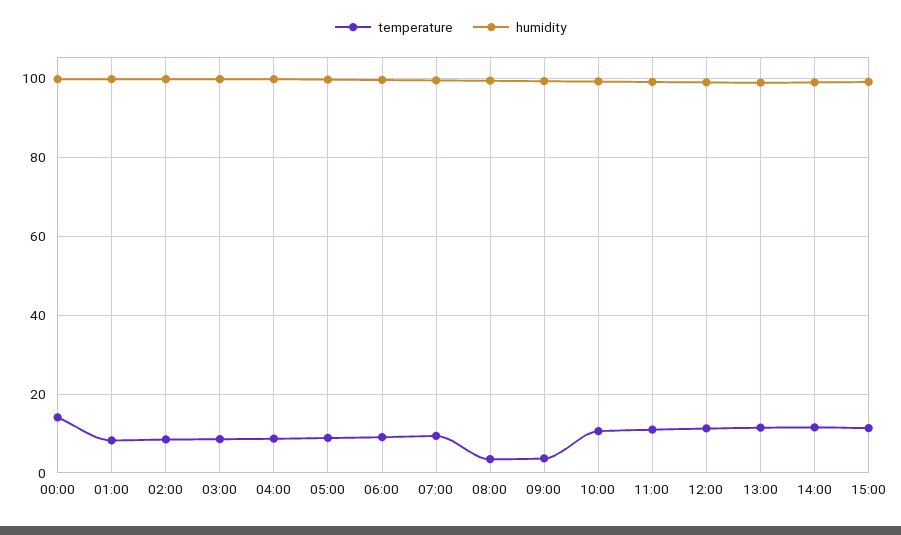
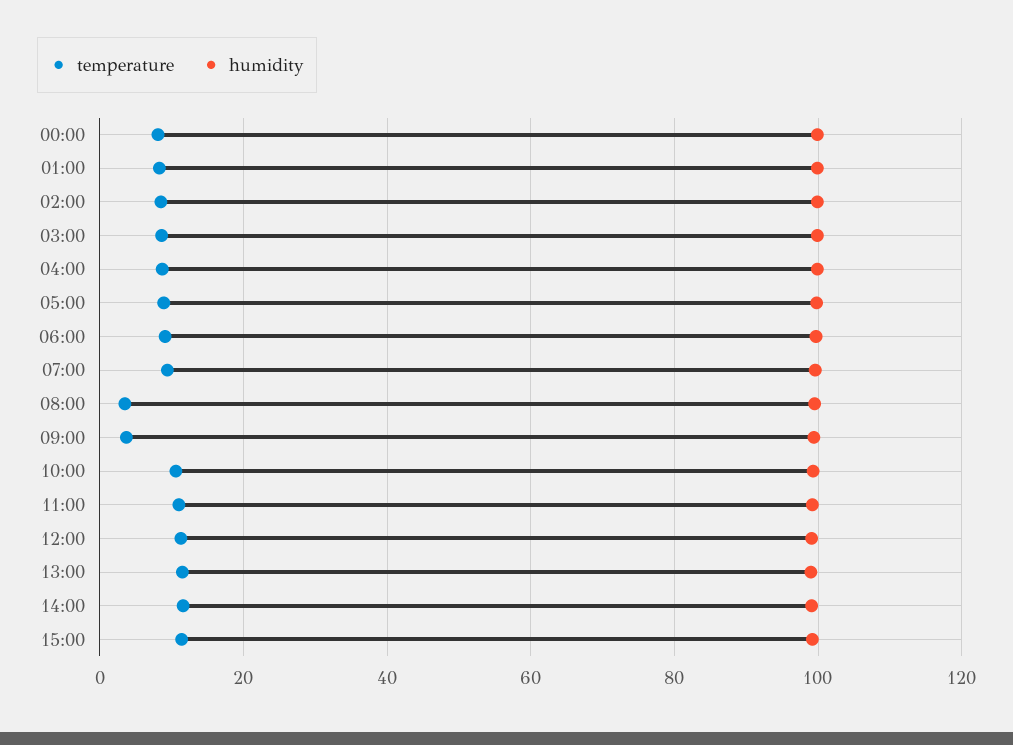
  {
    "temperature": {
-     "00:00": 14,
+     "00:00": 8,
      "01:00": 8,
      "02:00": 8,
      "03:00": 8,
      "04:00": 8,
      "05:00": 8,
      "06:00": 10,
      "07:00": 10,
      "08:00": 4,
      "09:00": 4,
      "10:00": 10,
      "11:00": 12,
      "12:00": 12,
      "13:00": 12,
      "14:00": 12,
      "15:00": 12
    },
    "humidity": {
      "00:00": 100,
      "01:00": 100,
      "02:00": 100,
      "03:00": 100,
      "04:00": 100,
      "05:00": 100,
      "06:00": 100,
      "07:00": 100,
      "08:00": 100,
      "09:00": 100,
      "10:00": 100,
      "11:00": 100,
      "12:00": 100,
      "13:00": 100,
      "14:00": 100,
      "15:00": 100
    }
  }

